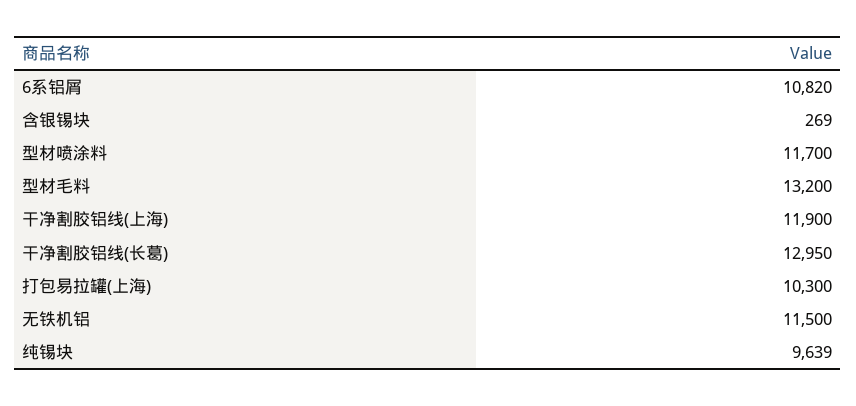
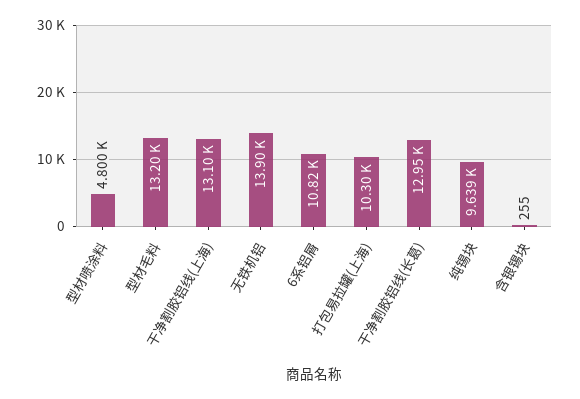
  {
    "6系铝屑": 10820,
-   "含银锡块": 269,
+   "含银锡块": 255,
-   "型材喷涂料": 11700,
+   "型材喷涂料": 4800,
    "型材毛料": 13200,
-   "干净割胶铝线(上海)": 11900,
+   "干净割胶铝线(上海)": 13100,
    "干净割胶铝线(长葛)": 12950,
    "打包易拉罐(上海)": 10300,
-   "无铁机铝": 11500,
+   "无铁机铝": 13900,
    "纯锡块": 9639
  }

